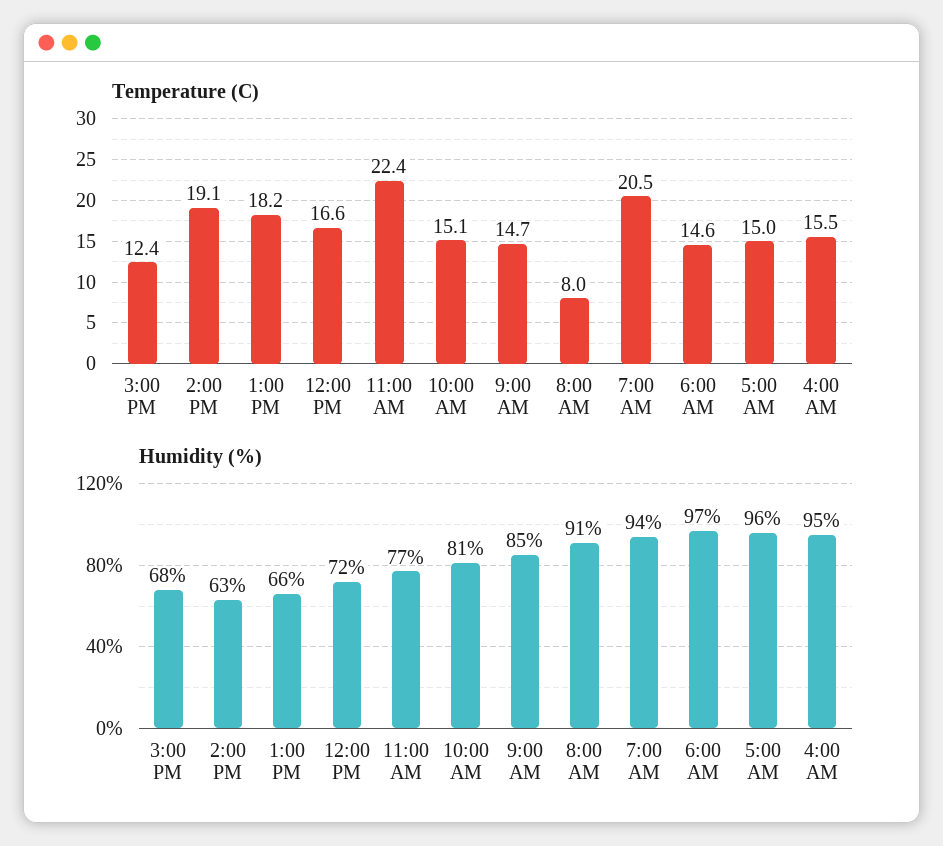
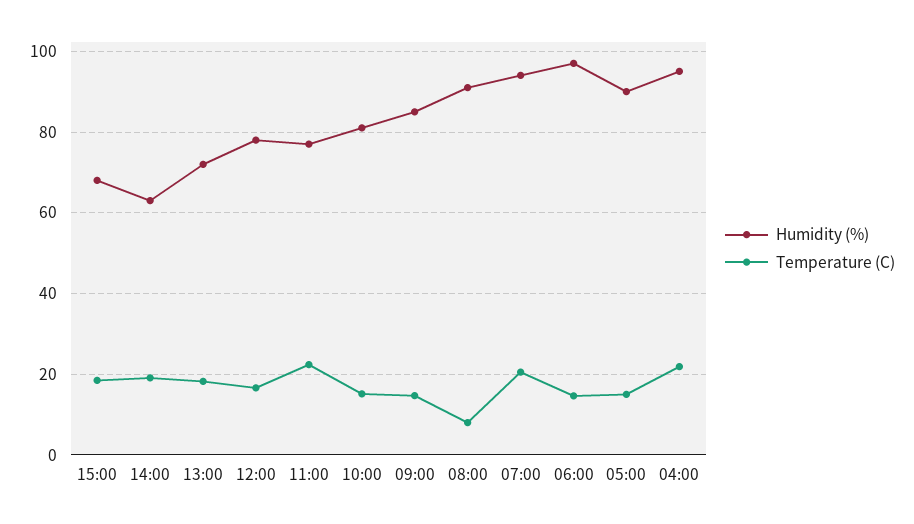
  {
    "Temperature (C)": {
-     "3:00 PM": 12.4,
+     "3:00 PM": 18,
      "2:00 PM": 19.1,
      "1:00 PM": 18.2,
      "12:00 PM": 16.6,
      "11:00 AM": 22.4,
      "10:00 AM": 15.1,
      "9:00 AM": 14.7,
      "8:00 AM": 8,
      "7:00 AM": 20.5,
      "6:00 AM": 14.6,
      "5:00 AM": 15,
-     "4:00 AM": 15.5
+     "4:00 AM": 22
    },
    "Humidity (%)": {
      "3:00 PM": 68,
      "2:00 PM": 63,
-     "1:00 PM": 66,
+     "1:00 PM": 72,
-     "12:00 PM": 72,
+     "12:00 PM": 78,
      "11:00 AM": 77,
      "10:00 AM": 81,
      "9:00 AM": 85,
      "8:00 AM": 91,
      "7:00 AM": 94,
      "6:00 AM": 97,
-     "5:00 AM": 96,
+     "5:00 AM": 90,
      "4:00 AM": 95
    }
  }

